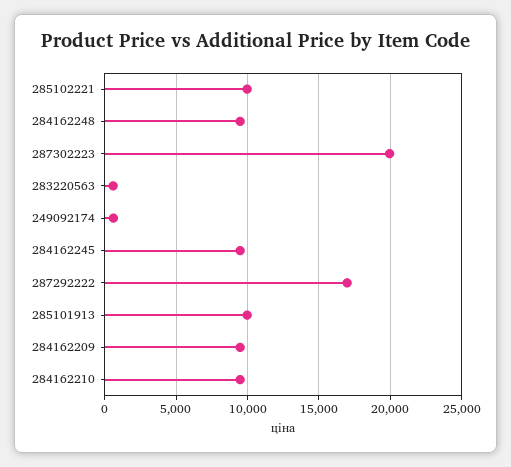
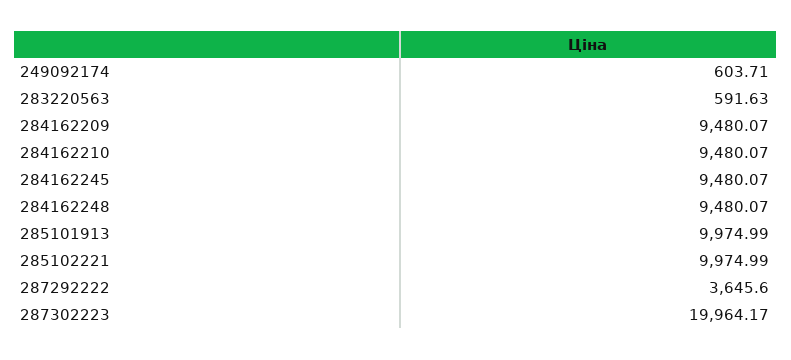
  {
    "285102221": 9974.99,
    "284162248": 9480.07,
    "287302223": 19964.17,
    "283220563": 591.63,
    "249092174": 603.71,
    "284162245": 9480.07,
-   "287292222": 17000,
+   "287292222": 3645.6,
    "285101913": 9974.99,
    "284162209": 9480.07,
    "284162210": 9480.07
  }

